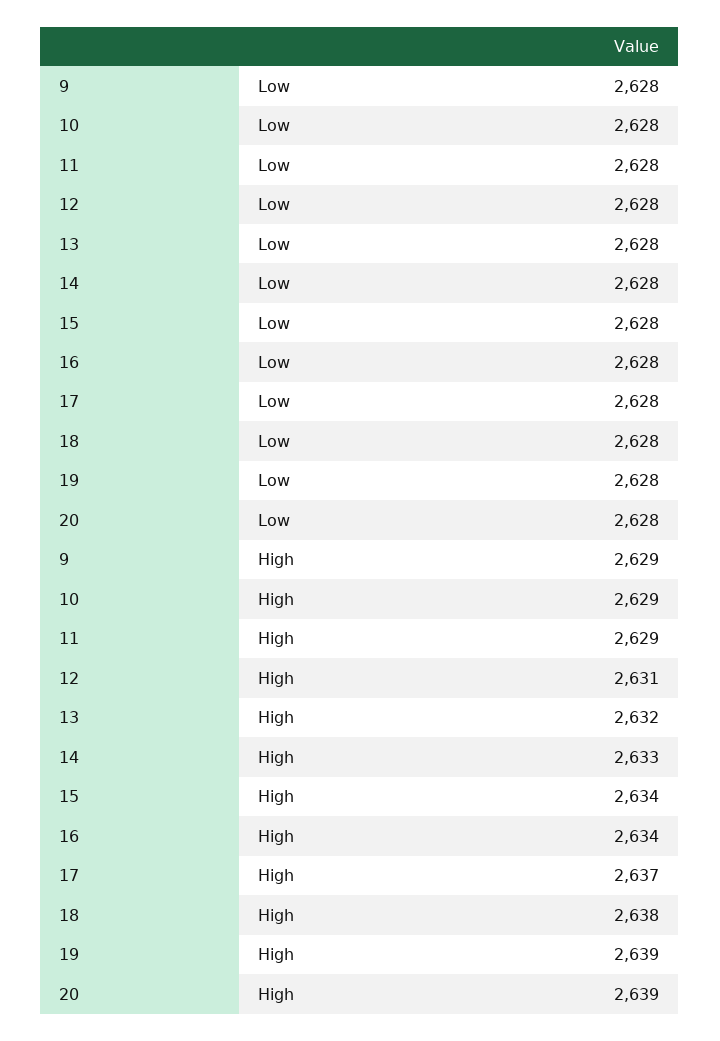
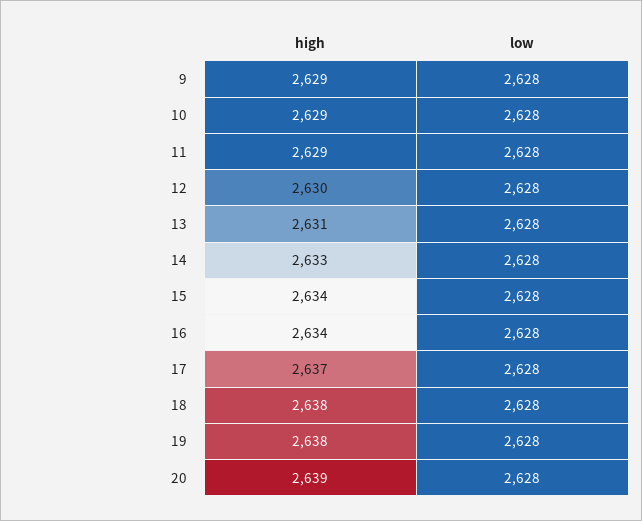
  {
    "9": {
      "Low": 2628,
      "High": 2629
    },
    "10": {
      "Low": 2628,
      "High": 2629
    },
    "11": {
      "Low": 2628,
      "High": 2629
    },
    "12": {
      "Low": 2628,
-     "High": 2631
+     "High": 2630
    },
    "13": {
      "Low": 2628,
-     "High": 2632
+     "High": 2631
    },
    "14": {
      "Low": 2628,
      "High": 2633
    },
    "15": {
      "Low": 2628,
      "High": 2634
    },
    "16": {
      "Low": 2628,
      "High": 2634
    },
    "17": {
      "Low": 2628,
      "High": 2637
    },
    "18": {
      "Low": 2628,
      "High": 2638
    },
    "19": {
      "Low": 2628,
-     "High": 2639
+     "High": 2638
    },
    "20": {
      "Low": 2628,
      "High": 2639
    }
  }

